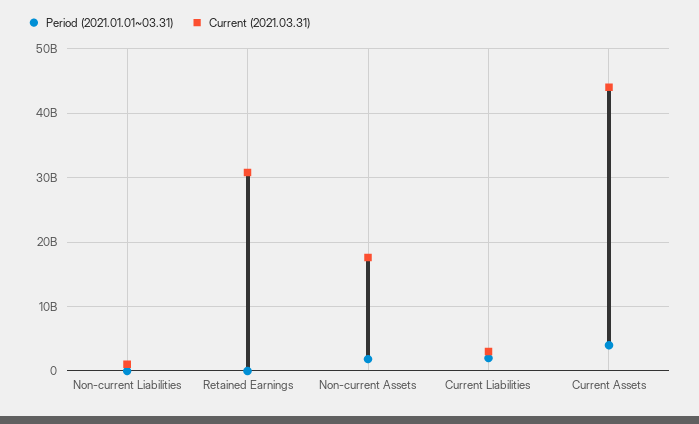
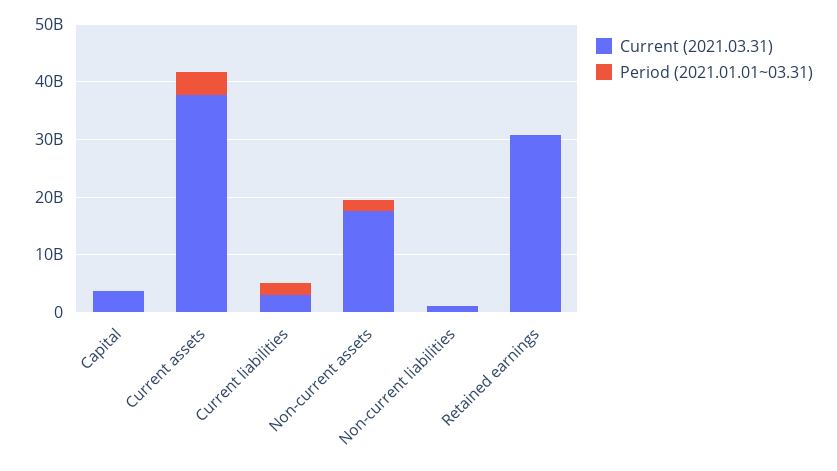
  {
    "Period (2021.01.01~03.31)": {
      "Non-current Liabilities": 0,
      "Retained Earnings": 0,
      "Non-current Assets": 2000000000,
      "Current Liabilities": 2000000000,
-     "Current Assets": 4000000000
+     "Current Assets": 4000000000,
+     "Capital": 0
    },
    "Current (2021.03.31)": {
      "Non-current Liabilities": 1000000000,
      "Retained Earnings": 31000000000,
      "Non-current Assets": 18000000000,
      "Current Liabilities": 3000000000,
-     "Current Assets": 44000000000
+     "Current Assets": 38000000000,
+     "Capital": 4000000000
    }
  }

